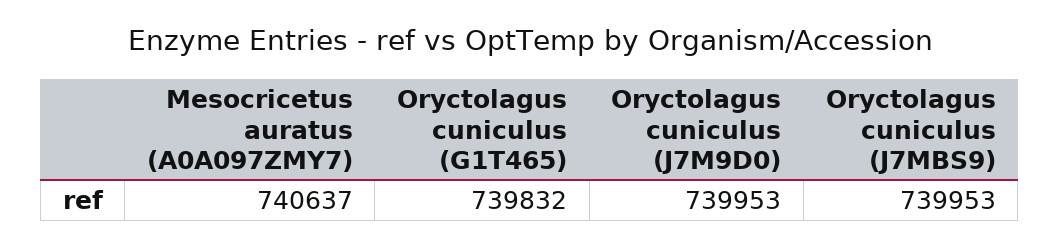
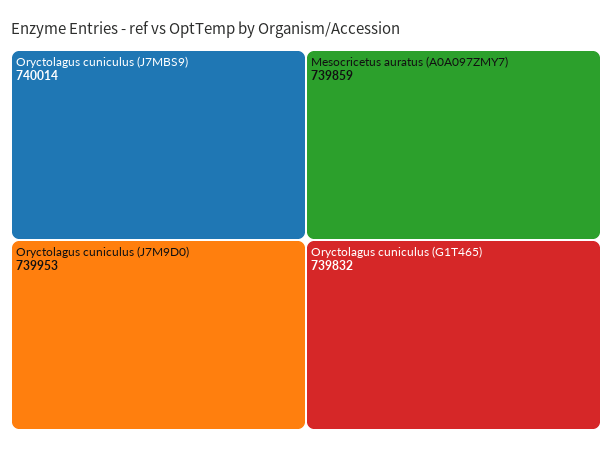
  {
-   "Mesocricetus auratus (A0A097ZMY7)": 740637,
+   "Mesocricetus auratus (A0A097ZMY7)": 739859,
    "Oryctolagus cuniculus (G1T465)": 739832,
    "Oryctolagus cuniculus (J7M9D0)": 739953,
-   "Oryctolagus cuniculus (J7MBS9)": 739953
+   "Oryctolagus cuniculus (J7MBS9)": 740014
  }

